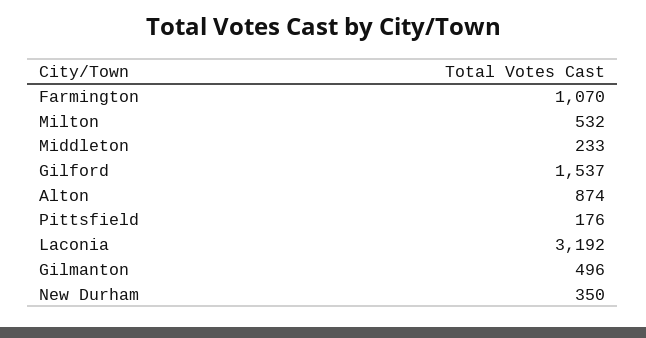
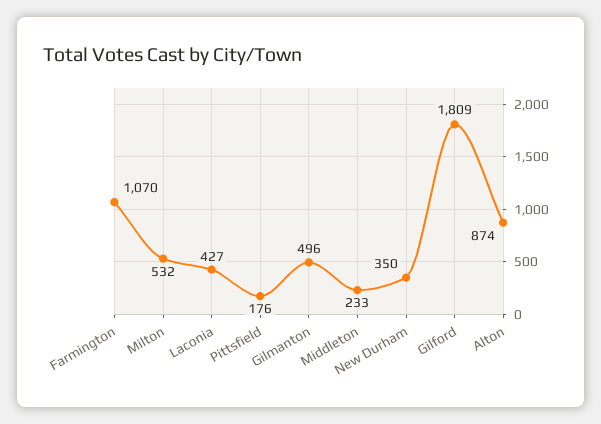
  {
    "Farmington": 1070,
    "Milton": 532,
    "Middleton": 233,
-   "Gilford": 1537,
+   "Gilford": 1809,
    "Alton": 874,
    "Pittsfield": 176,
-   "Laconia": 3192,
+   "Laconia": 427,
    "Gilmanton": 496,
    "New Durham": 350
  }

